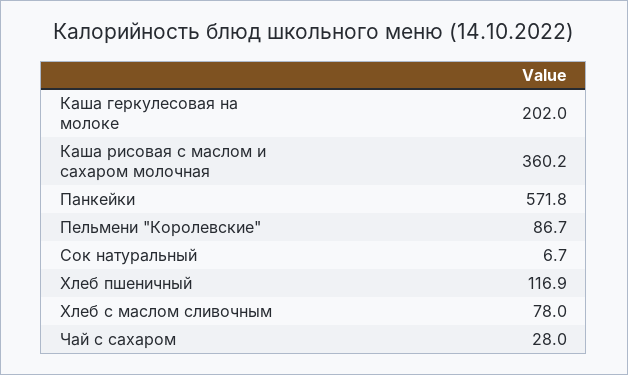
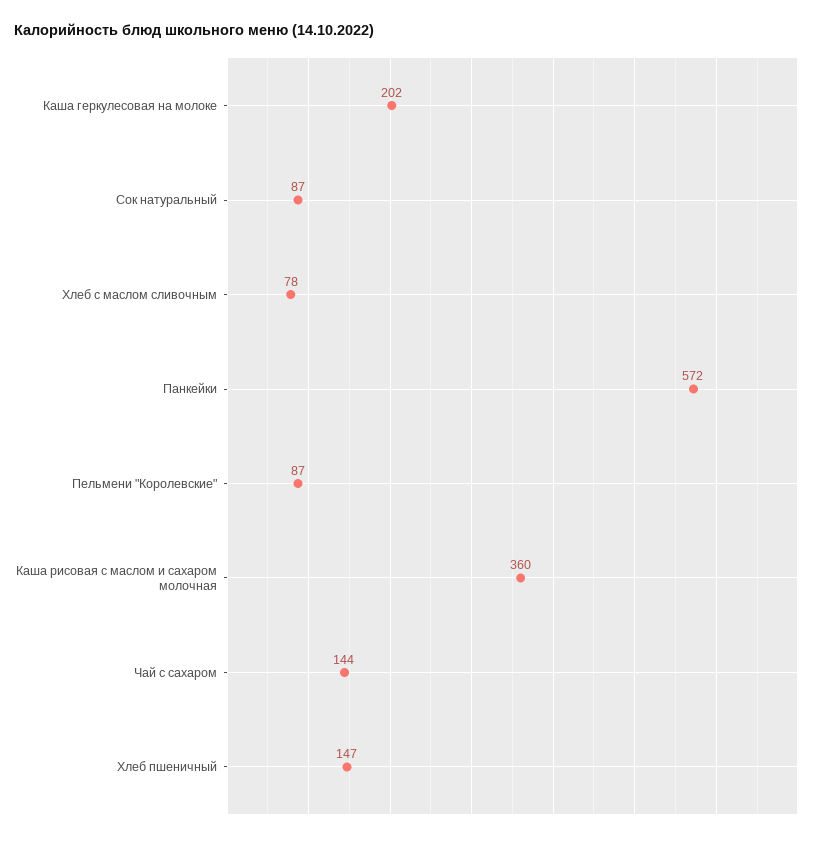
  {
    "Каша геркулесовая на молоке": 202,
    "Каша рисовая с маслом и сахаром молочная": 360.2,
    "Панкейки": 571.8,
    "Пельмени \"Королевские\"": 86.7,
-   "Сок натуральный": 6.7,
+   "Сок натуральный": 87,
-   "Хлеб пшеничный": 116.9,
+   "Хлеб пшеничный": 147,
    "Хлеб с маслом сливочным": 78,
-   "Чай с сахаром": 28
+   "Чай с сахаром": 144
  }

